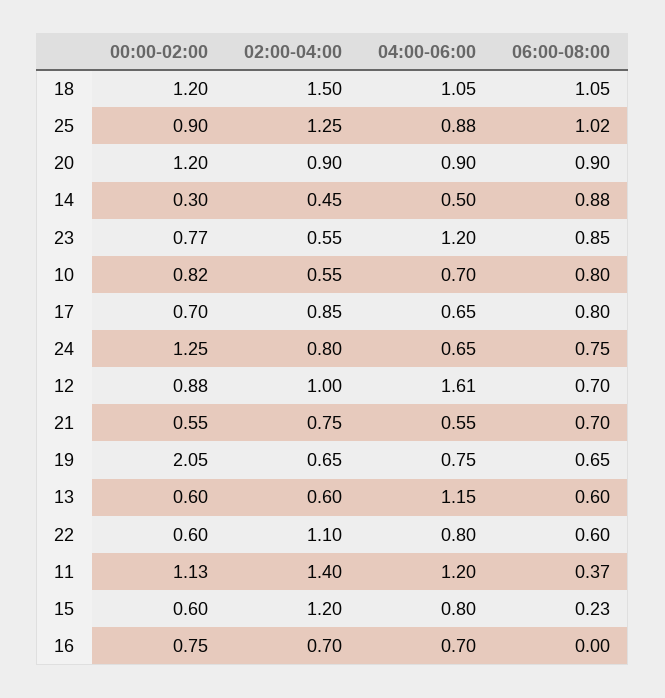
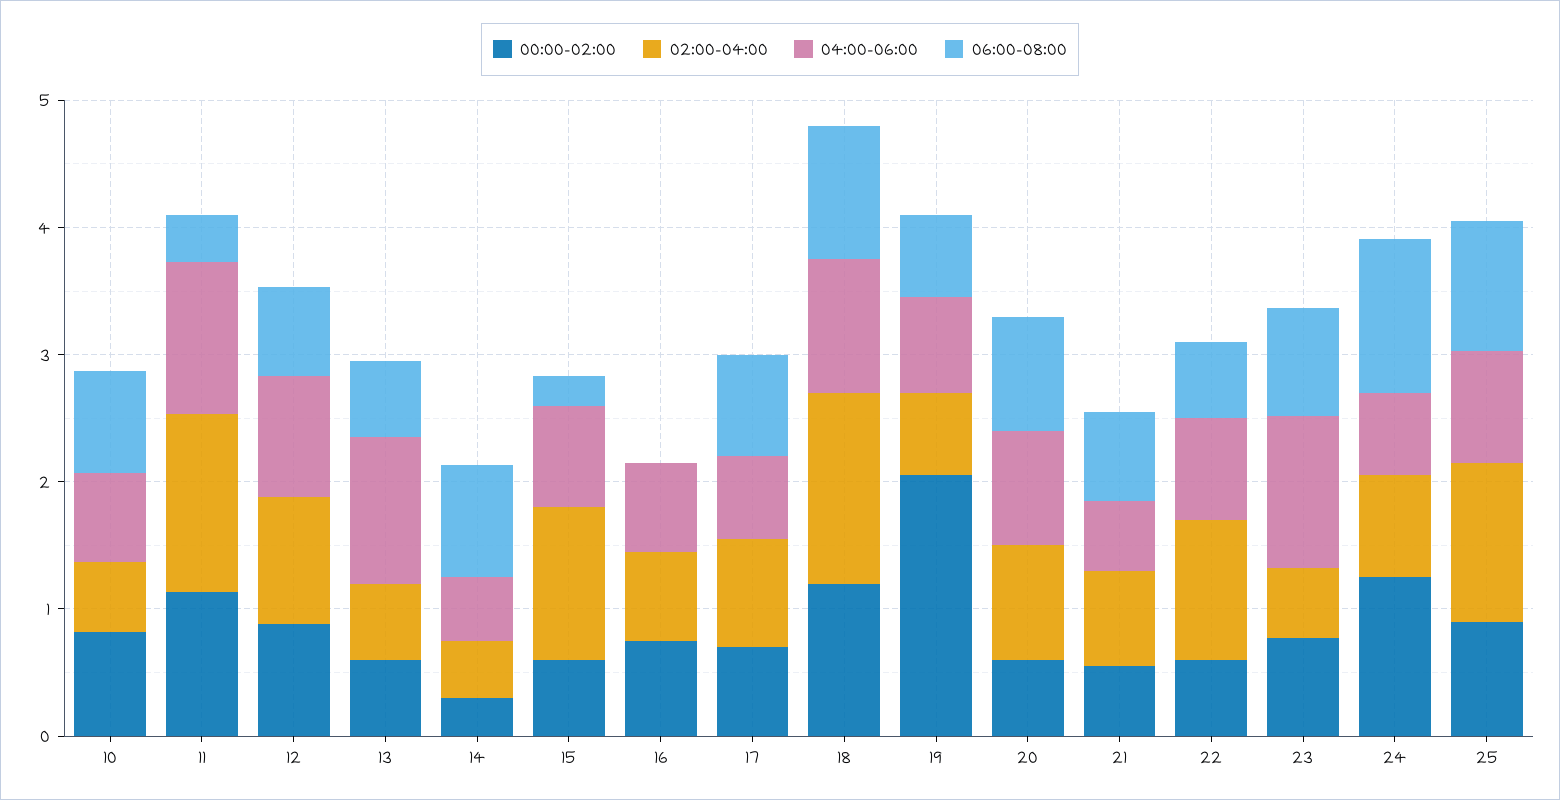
  {
    "00:00-02:00": {
      "18": 1.2,
      "25": 0.9,
-     "20": 1.2,
+     "20": 0.6,
      "14": 0.3,
      "23": 0.77,
      "10": 0.82,
      "17": 0.7,
      "24": 1.25,
      "12": 0.88,
      "21": 0.55,
      "19": 2.05,
      "13": 0.6,
      "22": 0.6,
      "11": 1.13,
      "15": 0.6,
      "16": 0.75
    },
    "02:00-04:00": {
      "18": 1.5,
      "25": 1.25,
      "20": 0.9,
      "14": 0.45,
      "23": 0.55,
      "10": 0.55,
      "17": 0.85,
      "24": 0.8,
      "12": 1,
      "21": 0.75,
      "19": 0.65,
      "13": 0.6,
      "22": 1.1,
      "11": 1.4,
      "15": 1.2,
      "16": 0.7
    },
    "04:00-06:00": {
      "18": 1.05,
      "25": 0.88,
      "20": 0.9,
      "14": 0.5,
      "23": 1.2,
      "10": 0.7,
      "17": 0.65,
      "24": 0.65,
-     "12": 1.61,
+     "12": 1,
      "21": 0.55,
      "19": 0.75,
      "13": 1.15,
      "22": 0.8,
      "11": 1.2,
      "15": 0.8,
      "16": 0.7
    },
    "06:00-08:00": {
      "18": 1.05,
      "25": 1.02,
      "20": 0.9,
      "14": 0.88,
      "23": 0.85,
      "10": 0.8,
      "17": 0.8,
-     "24": 0.75,
+     "24": 1.2,
      "12": 0.7,
      "21": 0.7,
      "19": 0.65,
      "13": 0.6,
      "22": 0.6,
      "11": 0.37,
      "15": 0.23,
      "16": 0
    }
  }

